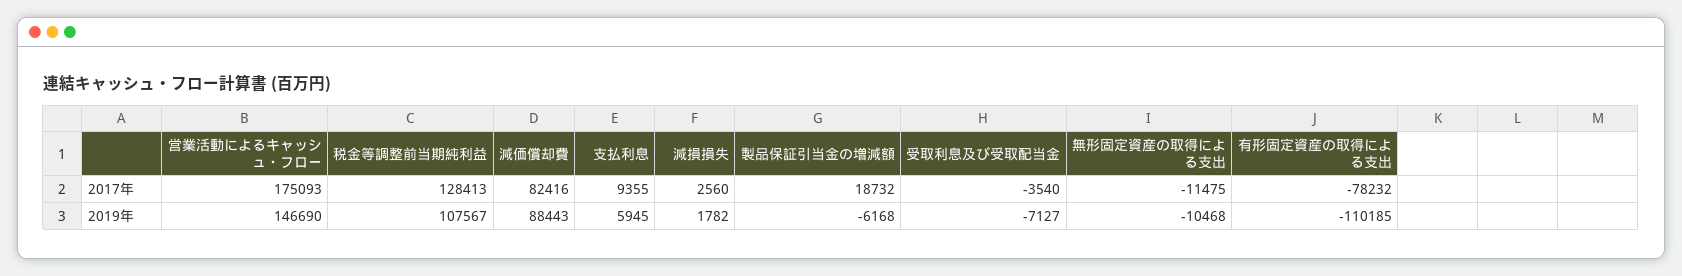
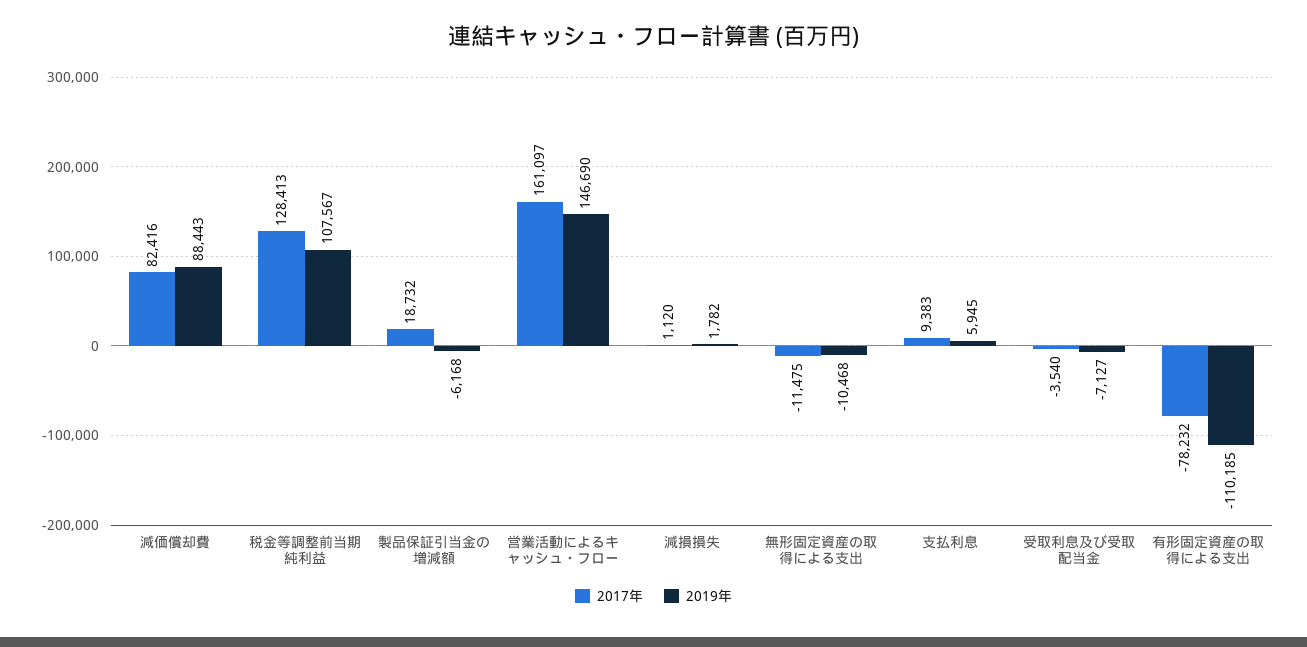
  {
    "2017年": {
-     "営業活動によるキャッシュ・フロー": 175093,
+     "営業活動によるキャッシュ・フロー": 161097,
      "税金等調整前当期純利益": 128413,
      "減価償却費": 82416,
-     "支払利息": 9355,
+     "支払利息": 9383,
-     "減損損失": 2560,
+     "減損損失": 1120,
      "製品保証引当金の増減額": 18732,
      "受取利息及び受取配当金": -3540,
      "無形固定資産の取得による支出": -11475,
      "有形固定資産の取得による支出": -78232
    },
    "2019年": {
      "営業活動によるキャッシュ・フロー": 146690,
      "税金等調整前当期純利益": 107567,
      "減価償却費": 88443,
      "支払利息": 5945,
      "減損損失": 1782,
      "製品保証引当金の増減額": -6168,
      "受取利息及び受取配当金": -7127,
      "無形固定資産の取得による支出": -10468,
      "有形固定資産の取得による支出": -110185
    }
  }

